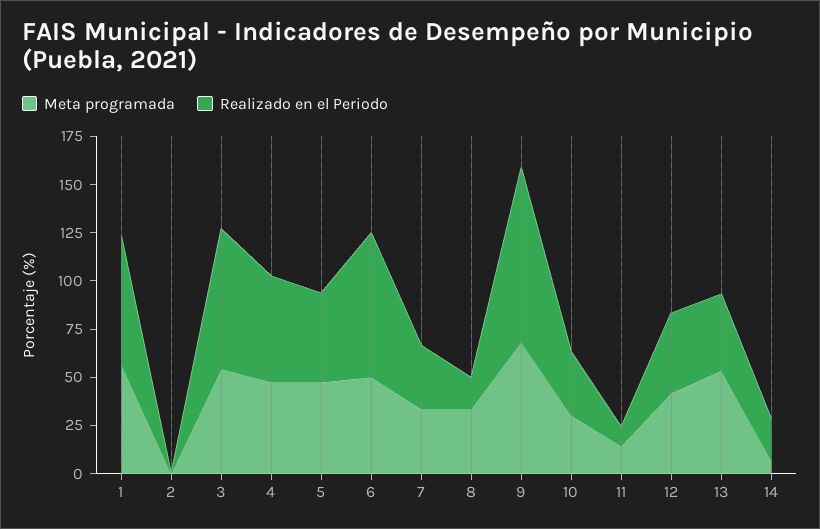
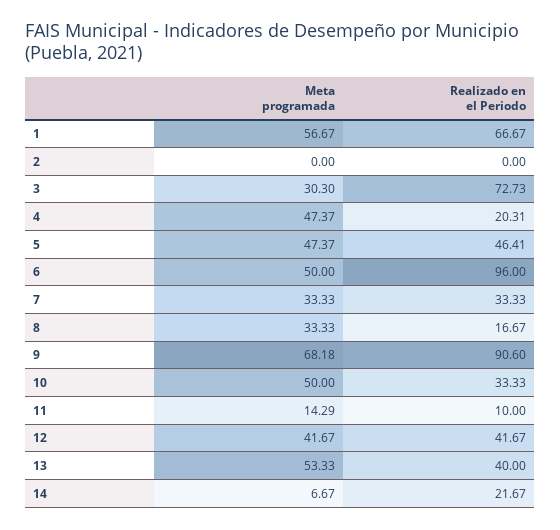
  {
    "Meta programada": {
      "1": 56.67,
      "2": 0,
-     "3": 55,
+     "3": 30.3,
      "4": 47.37,
      "5": 47.37,
      "6": 50,
      "7": 33.33,
      "8": 33.33,
      "9": 68.18,
-     "10": 30,
+     "10": 50,
      "11": 14.29,
      "12": 41.67,
      "13": 53.33,
      "14": 6.67
    },
    "Realizado en el Periodo": {
      "1": 66.67,
      "2": 0,
      "3": 72.73,
-     "4": 55,
+     "4": 20.31,
      "5": 46.41,
-     "6": 75,
+     "6": 96,
      "7": 33.33,
      "8": 16.67,
      "9": 90.6,
      "10": 33.33,
      "11": 10,
      "12": 41.67,
      "13": 40,
      "14": 21.67
    }
  }

